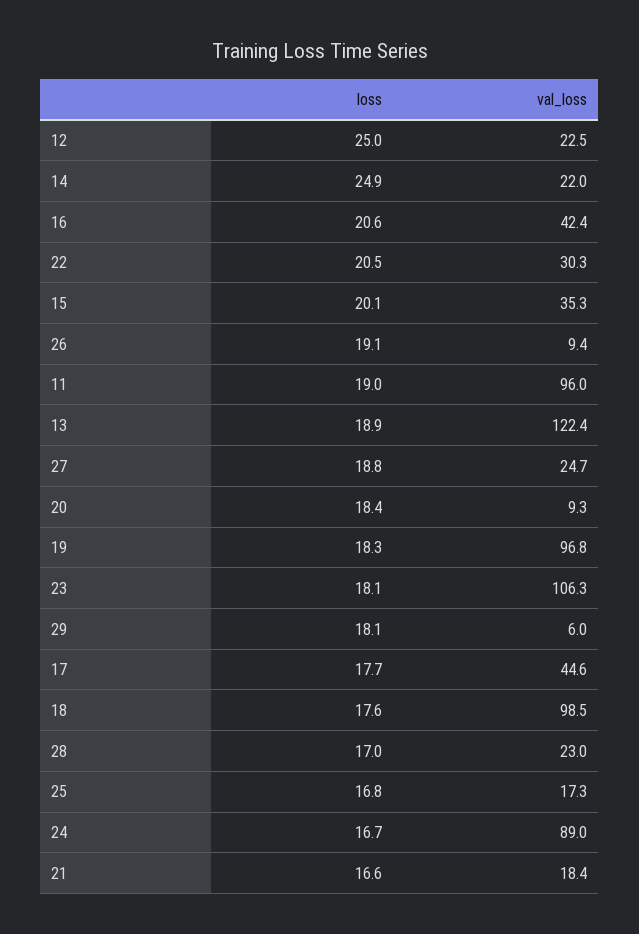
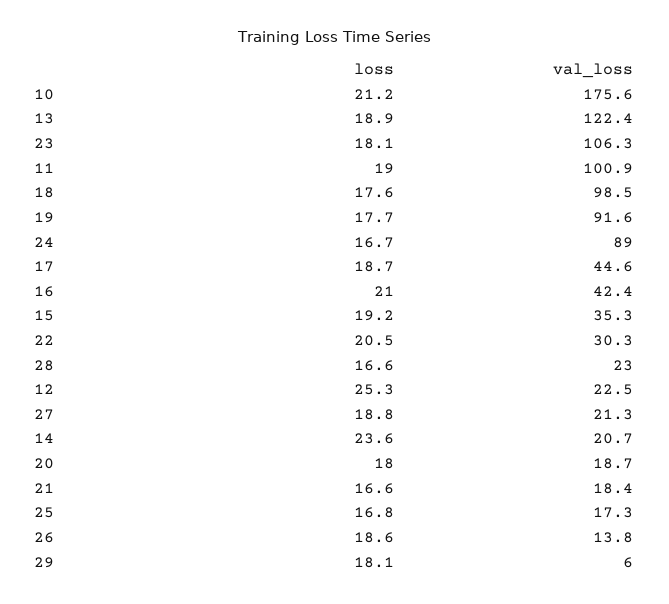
  {
    "loss": {
-     "12": 25,
+     "12": 25.3,
-     "14": 24.9,
+     "14": 23.6,
-     "16": 20.6,
+     "16": 21,
      "22": 20.5,
-     "15": 20.1,
+     "15": 19.2,
-     "26": 19.1,
+     "26": 18.6,
      "11": 19,
      "13": 18.9,
      "27": 18.8,
-     "20": 18.4,
+     "20": 18,
-     "19": 18.3,
+     "19": 17.7,
      "23": 18.1,
      "29": 18.1,
-     "17": 17.7,
+     "17": 18.7,
      "18": 17.6,
-     "28": 17,
+     "28": 16.6,
      "25": 16.8,
      "24": 16.7,
-     "21": 16.6
+     "21": 16.6,
+     "10": 21.2
    },
    "val_loss": {
      "12": 22.5,
-     "14": 22,
+     "14": 20.7,
      "16": 42.4,
      "22": 30.3,
      "15": 35.3,
-     "26": 9.4,
+     "26": 13.8,
-     "11": 96,
+     "11": 100.9,
      "13": 122.4,
-     "27": 24.7,
+     "27": 21.3,
-     "20": 9.3,
+     "20": 18.7,
-     "19": 96.8,
+     "19": 91.6,
      "23": 106.3,
      "29": 6,
      "17": 44.6,
      "18": 98.5,
      "28": 23,
      "25": 17.3,
      "24": 89,
-     "21": 18.4
+     "21": 18.4,
+     "10": 175.6
    }
  }

